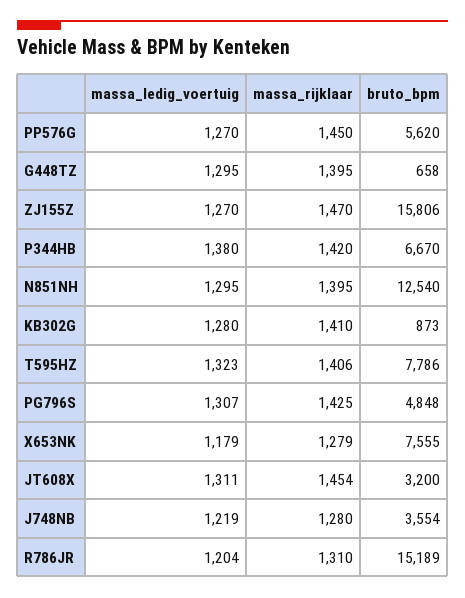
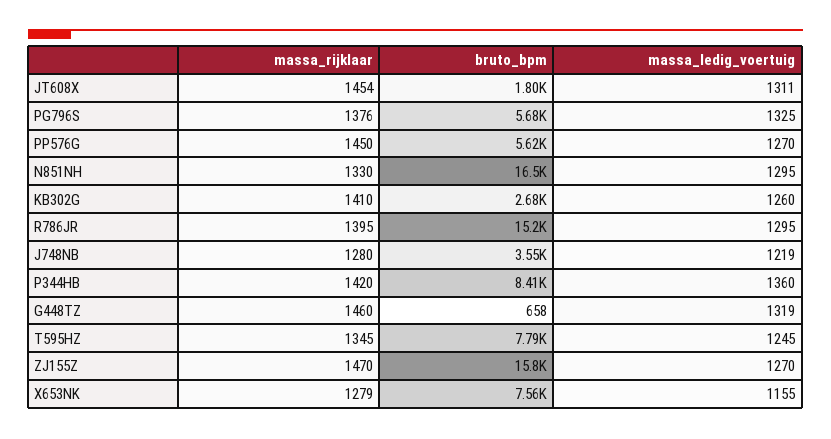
  {
    "massa_ledig_voertuig": {
      "PP576G": 1270,
-     "G448TZ": 1295,
+     "G448TZ": 1319,
      "ZJ155Z": 1270,
-     "P344HB": 1380,
+     "P344HB": 1360,
      "N851NH": 1295,
-     "KB302G": 1280,
+     "KB302G": 1260,
-     "T595HZ": 1323,
+     "T595HZ": 1245,
-     "PG796S": 1307,
+     "PG796S": 1325,
-     "X653NK": 1179,
+     "X653NK": 1155,
      "JT608X": 1311,
      "J748NB": 1219,
-     "R786JR": 1204
+     "R786JR": 1295
    },
    "massa_rijklaar": {
      "PP576G": 1450,
-     "G448TZ": 1395,
+     "G448TZ": 1460,
      "ZJ155Z": 1470,
      "P344HB": 1420,
-     "N851NH": 1395,
+     "N851NH": 1330,
      "KB302G": 1410,
-     "T595HZ": 1406,
+     "T595HZ": 1345,
-     "PG796S": 1425,
+     "PG796S": 1376,
      "X653NK": 1279,
      "JT608X": 1454,
      "J748NB": 1280,
-     "R786JR": 1310
+     "R786JR": 1395
    },
    "bruto_bpm": {
      "PP576G": 5620,
      "G448TZ": 658,
      "ZJ155Z": 15806,
-     "P344HB": 6670,
+     "P344HB": 8410,
-     "N851NH": 12540,
+     "N851NH": 16500,
-     "KB302G": 873,
+     "KB302G": 2680,
      "T595HZ": 7786,
-     "PG796S": 4848,
+     "PG796S": 5680,
      "X653NK": 7555,
-     "JT608X": 3200,
+     "JT608X": 1800,
      "J748NB": 3554,
      "R786JR": 15189
    }
  }

